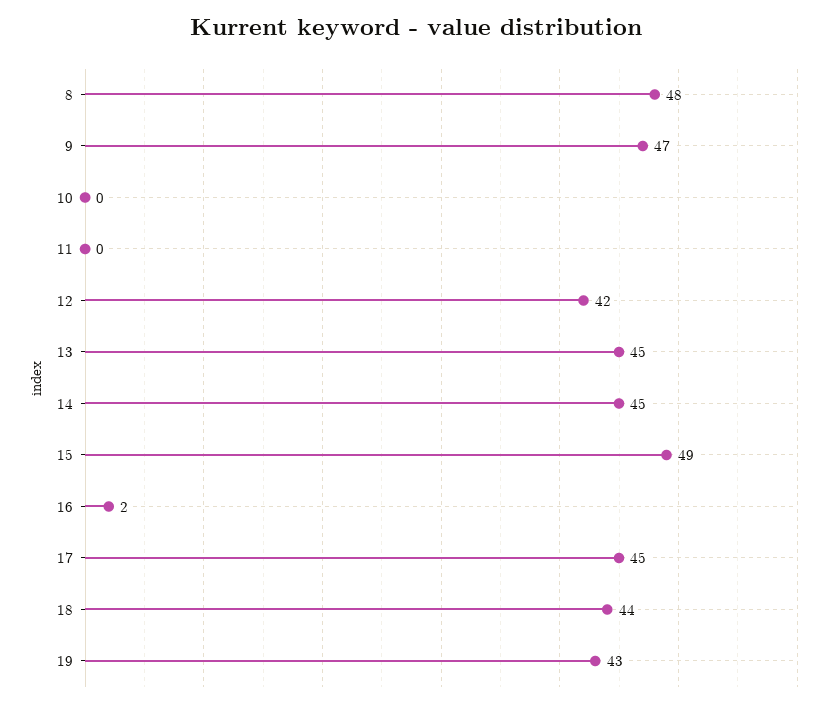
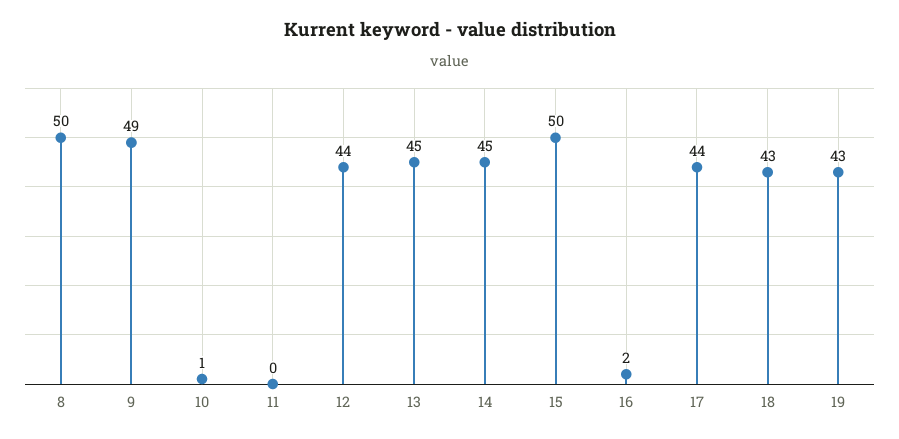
  {
-   "8": 48,
+   "8": 50,
-   "9": 47,
+   "9": 49,
-   "10": 0,
+   "10": 1,
    "11": 0,
-   "12": 42,
+   "12": 44,
    "13": 45,
    "14": 45,
-   "15": 49,
+   "15": 50,
    "16": 2,
-   "17": 45,
+   "17": 44,
-   "18": 44,
+   "18": 43,
    "19": 43
  }

